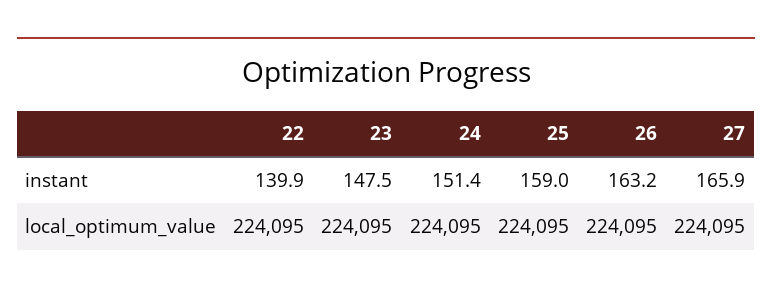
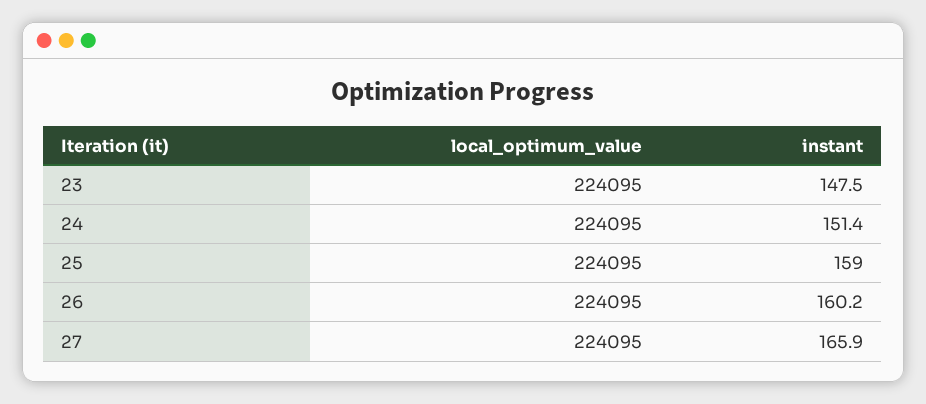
  {
-   "22": {
-     "instant": 139.9,
-     "local_optimum_value": 224095
-   },
    "23": {
      "instant": 147.5,
      "local_optimum_value": 224095
    },
    "24": {
      "instant": 151.4,
      "local_optimum_value": 224095
    },
    "25": {
      "instant": 159,
      "local_optimum_value": 224095
    },
    "26": {
-     "instant": 163.2,
+     "instant": 160.2,
      "local_optimum_value": 224095
    },
    "27": {
      "instant": 165.9,
      "local_optimum_value": 224095
    }
  }

